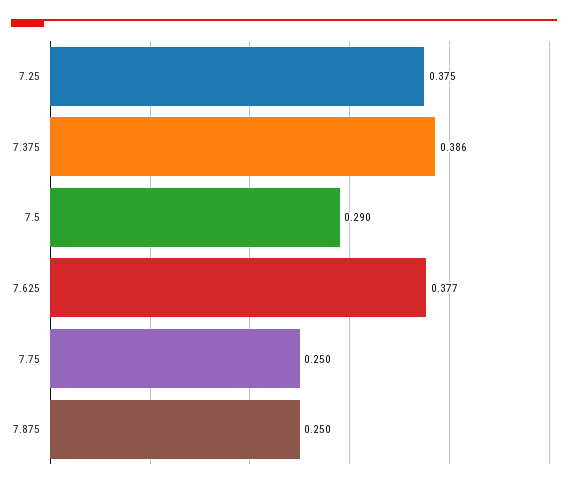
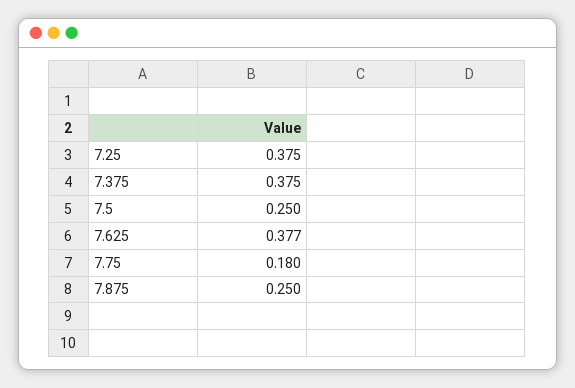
  {
    "7.25": 0.375,
-   "7.375": 0.386,
+   "7.375": 0.375,
-   "7.5": 0.29,
+   "7.5": 0.25,
    "7.625": 0.377,
-   "7.75": 0.25,
+   "7.75": 0.18,
    "7.875": 0.25
  }

